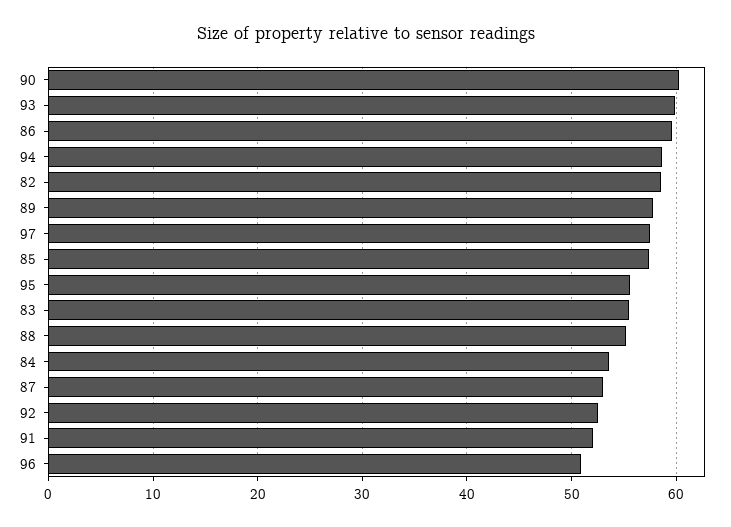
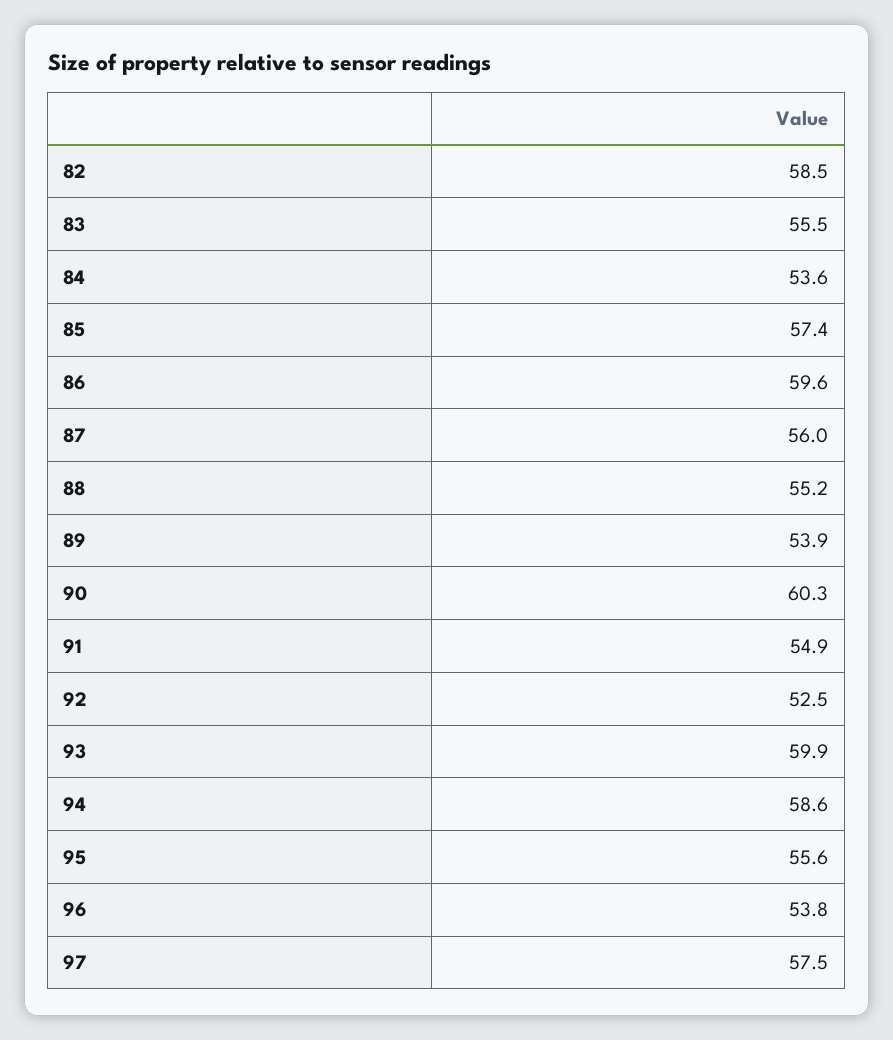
  {
    "90": 60.3,
    "93": 59.9,
    "86": 59.6,
    "94": 58.6,
    "82": 58.5,
-   "89": 58,
+   "89": 53.9,
    "97": 57.5,
    "85": 57.4,
    "95": 55.6,
    "83": 55.5,
    "88": 55.2,
    "84": 53.6,
-   "87": 53,
+   "87": 56,
    "92": 52.5,
-   "91": 52,
+   "91": 54.9,
-   "96": 51
+   "96": 53.8
  }

